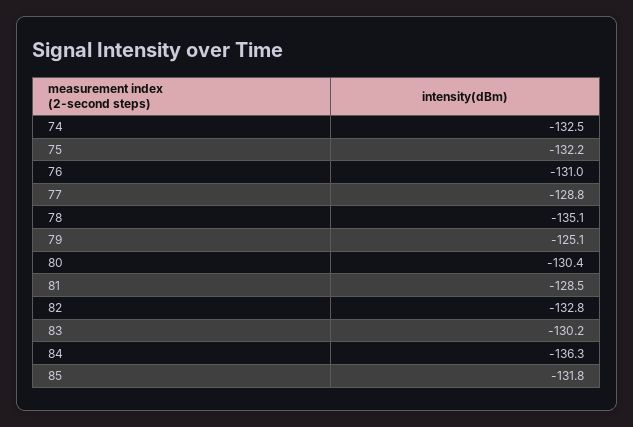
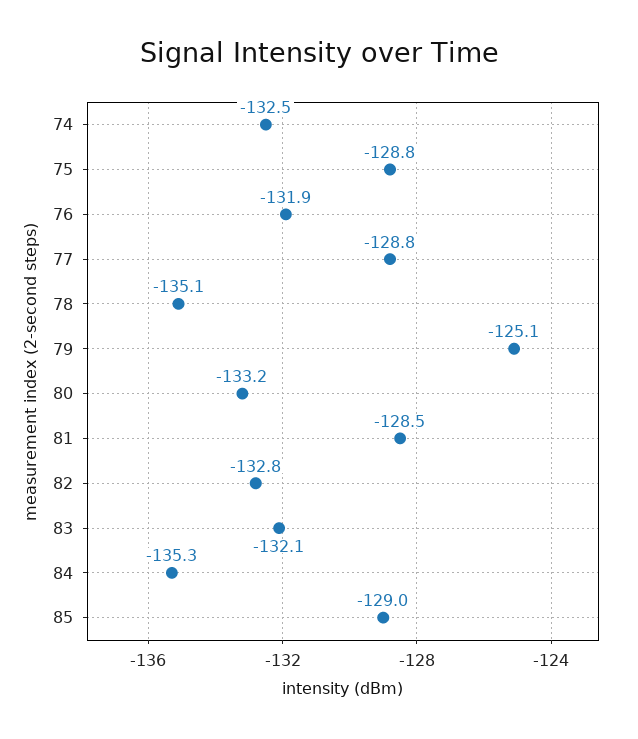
  {
    "74": -132.5,
-   "75": -132.2,
+   "75": -128.8,
-   "76": -131,
+   "76": -131.9,
    "77": -128.8,
    "78": -135.1,
    "79": -125.1,
-   "80": -130.4,
+   "80": -133.2,
    "81": -128.5,
    "82": -132.8,
-   "83": -130.2,
+   "83": -132.1,
-   "84": -136.3,
+   "84": -135.3,
-   "85": -131.8
+   "85": -129
  }

